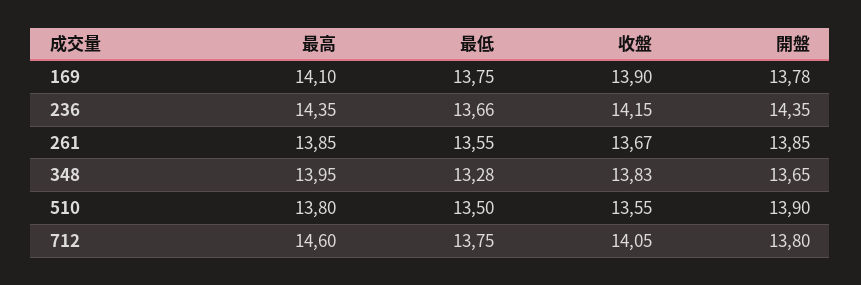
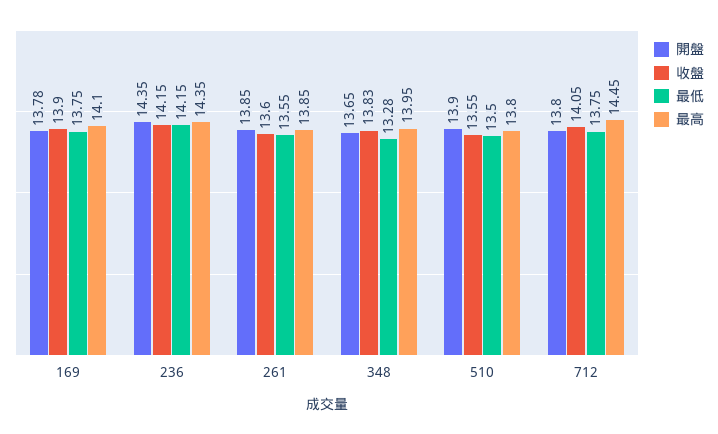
  {
    "最高": {
      "169": 14.1,
      "236": 14.35,
      "261": 13.85,
      "348": 13.95,
      "510": 13.8,
-     "712": 14.6
+     "712": 14.45
    },
    "最低": {
      "169": 13.75,
-     "236": 13.66,
+     "236": 14.15,
      "261": 13.55,
      "348": 13.28,
      "510": 13.5,
      "712": 13.75
    },
    "收盤": {
      "169": 13.9,
      "236": 14.15,
-     "261": 13.67,
+     "261": 13.6,
      "348": 13.83,
      "510": 13.55,
      "712": 14.05
    },
    "開盤": {
      "169": 13.78,
      "236": 14.35,
      "261": 13.85,
      "348": 13.65,
      "510": 13.9,
      "712": 13.8
    }
  }

